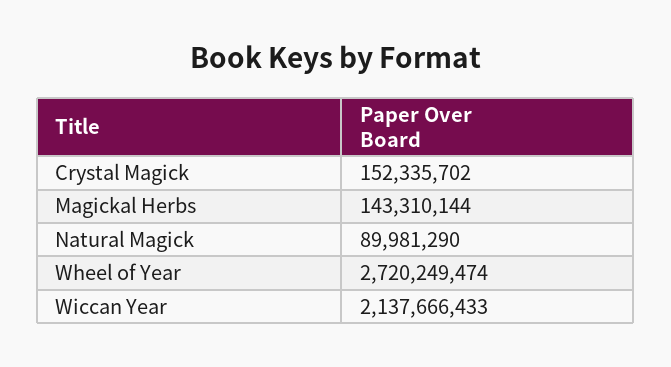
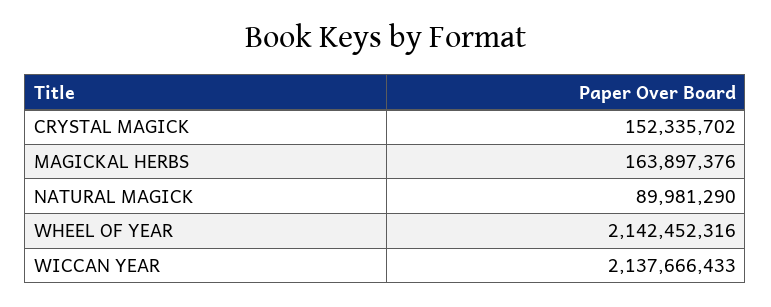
  {
    "Crystal Magick": 152335702,
-   "Magickal Herbs": 143310144,
+   "Magickal Herbs": 163897376,
    "Natural Magick": 89981290,
-   "Wheel of Year": 2720249474,
+   "Wheel of Year": 2142452316,
    "Wiccan Year": 2137666433
  }

